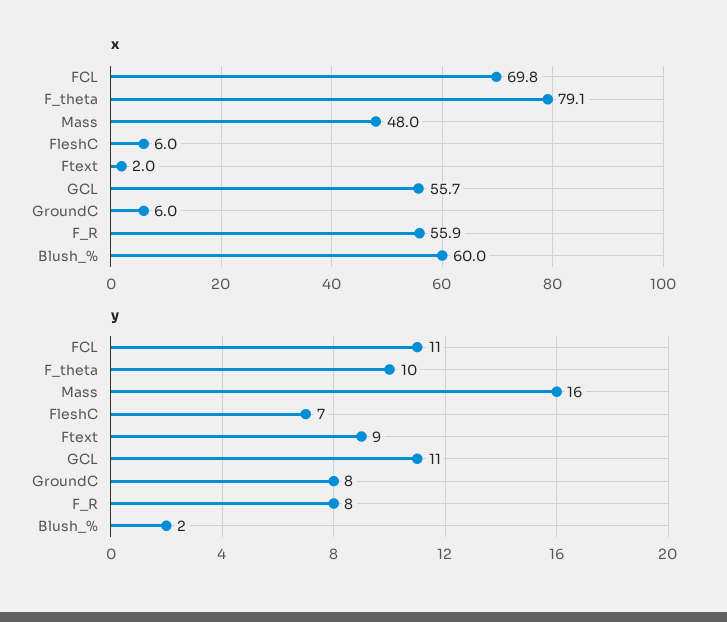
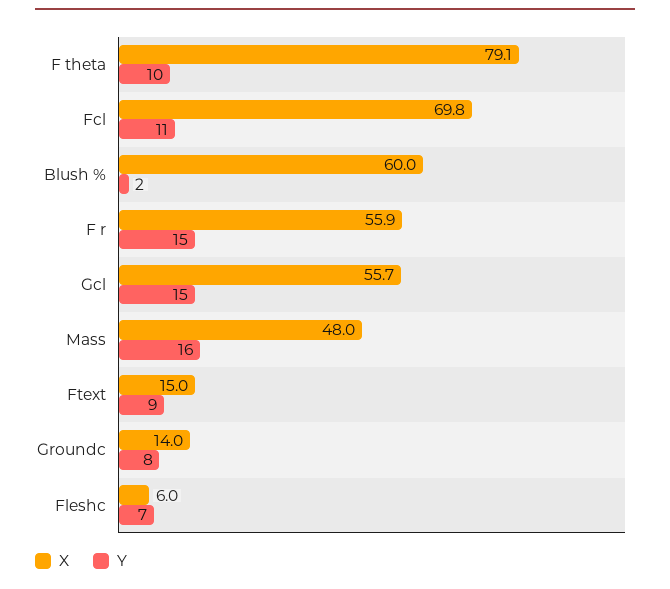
  {
    "x": {
      "FCL": 69.8,
      "F_theta": 79.1,
      "Mass": 48,
      "FleshC": 6,
-     "Ftext": 2,
+     "Ftext": 15,
      "GCL": 55.7,
-     "GroundC": 6,
+     "GroundC": 14,
      "F_R": 55.9,
      "Blush_%": 60
    },
    "y": {
      "FCL": 11,
      "F_theta": 10,
      "Mass": 16,
      "FleshC": 7,
      "Ftext": 9,
-     "GCL": 11,
+     "GCL": 15,
      "GroundC": 8,
-     "F_R": 8,
+     "F_R": 15,
      "Blush_%": 2
    }
  }

